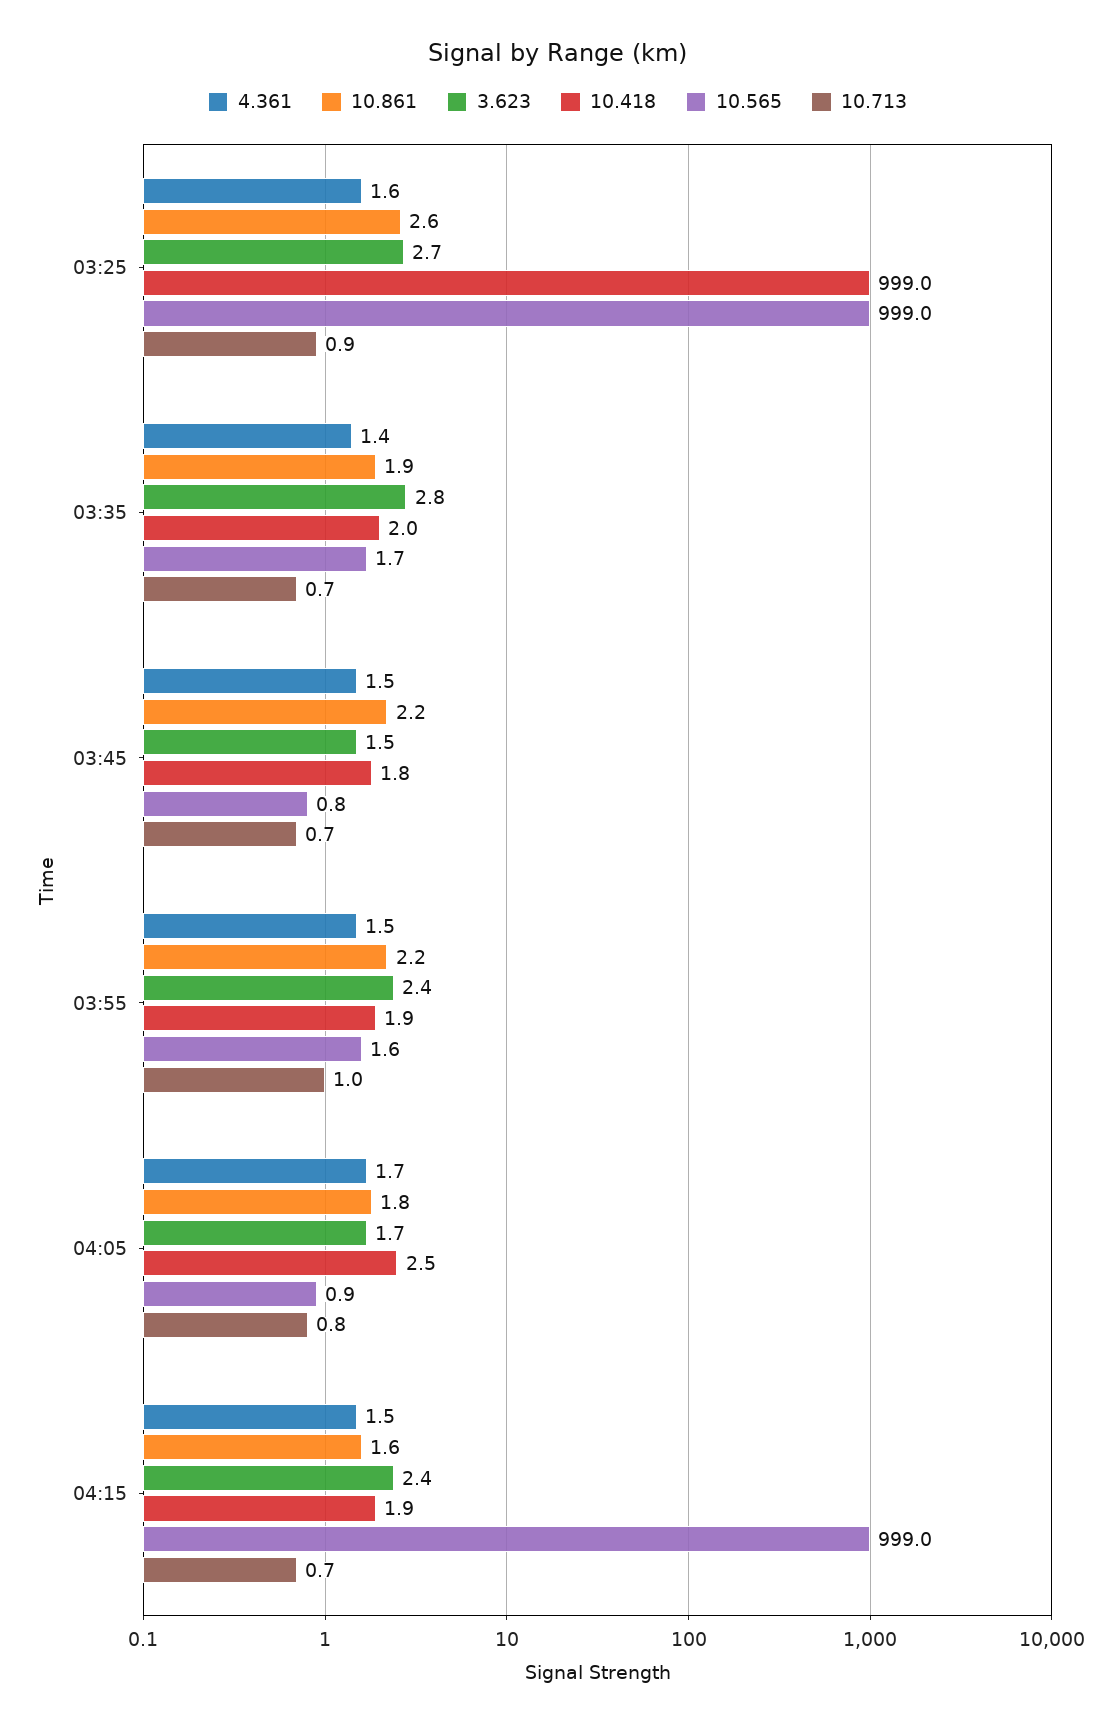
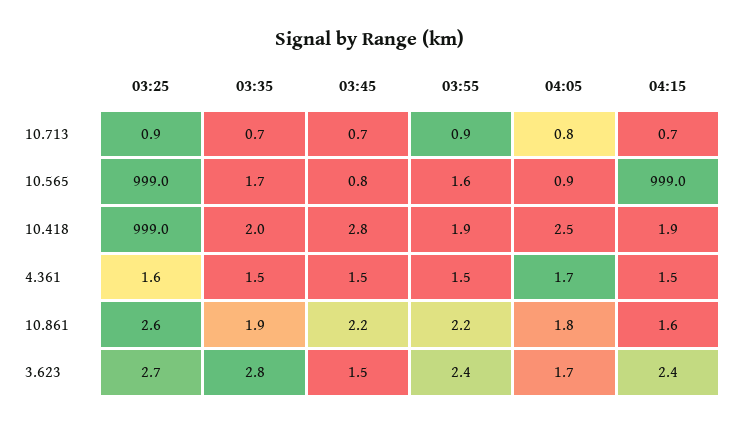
  {
    "4.361": {
      "03:25": 1.6,
-     "03:35": 1.4,
+     "03:35": 1.5,
      "03:45": 1.5,
      "03:55": 1.5,
      "04:05": 1.7,
      "04:15": 1.5
    },
    "10.861": {
      "03:25": 2.6,
      "03:35": 1.9,
      "03:45": 2.2,
      "03:55": 2.2,
      "04:05": 1.8,
      "04:15": 1.6
    },
    "3.623": {
      "03:25": 2.7,
      "03:35": 2.8,
      "03:45": 1.5,
      "03:55": 2.4,
      "04:05": 1.7,
      "04:15": 2.4
    },
    "10.418": {
      "03:25": 999,
      "03:35": 2,
-     "03:45": 1.8,
+     "03:45": 2.8,
      "03:55": 1.9,
      "04:05": 2.5,
      "04:15": 1.9
    },
    "10.565": {
      "03:25": 999,
      "03:35": 1.7,
      "03:45": 0.8,
      "03:55": 1.6,
      "04:05": 0.9,
      "04:15": 999
    },
    "10.713": {
      "03:25": 0.9,
      "03:35": 0.7,
      "03:45": 0.7,
-     "03:55": 1,
+     "03:55": 0.9,
      "04:05": 0.8,
      "04:15": 0.7
    }
  }

